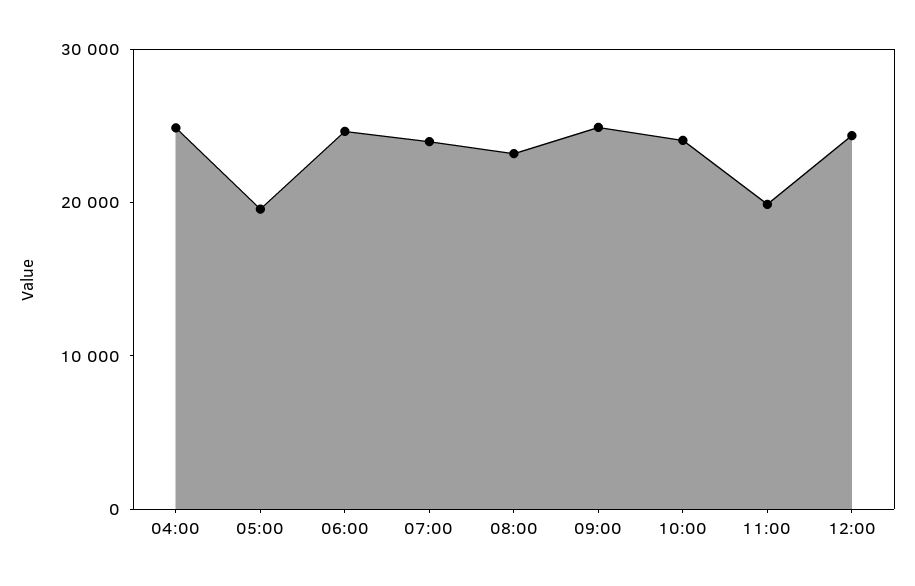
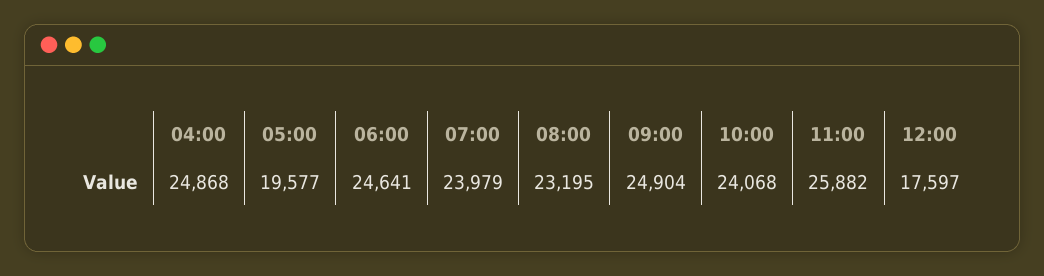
  {
    "04:00": 24868,
    "05:00": 19577,
    "06:00": 24641,
    "07:00": 23979,
    "08:00": 23195,
    "09:00": 24904,
    "10:00": 24068,
-   "11:00": 20000,
+   "11:00": 25882,
-   "12:00": 24000
+   "12:00": 17597
  }

